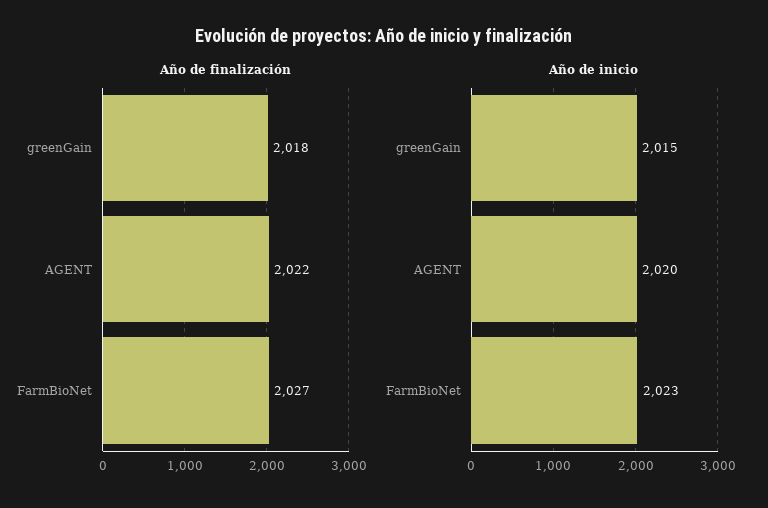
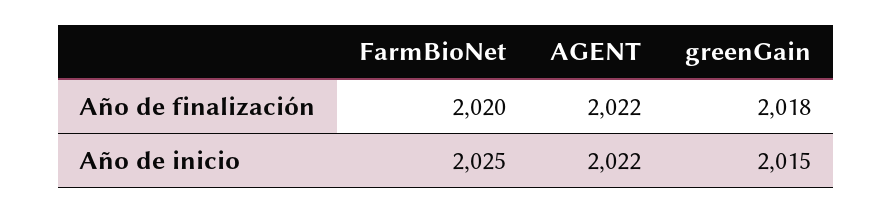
  {
    "Año de finalización": {
      "greenGain": 2018,
      "AGENT": 2022,
-     "FarmBioNet": 2027
+     "FarmBioNet": 2020
    },
    "Año de inicio": {
      "greenGain": 2015,
-     "AGENT": 2020,
+     "AGENT": 2022,
-     "FarmBioNet": 2023
+     "FarmBioNet": 2025
    }
  }

